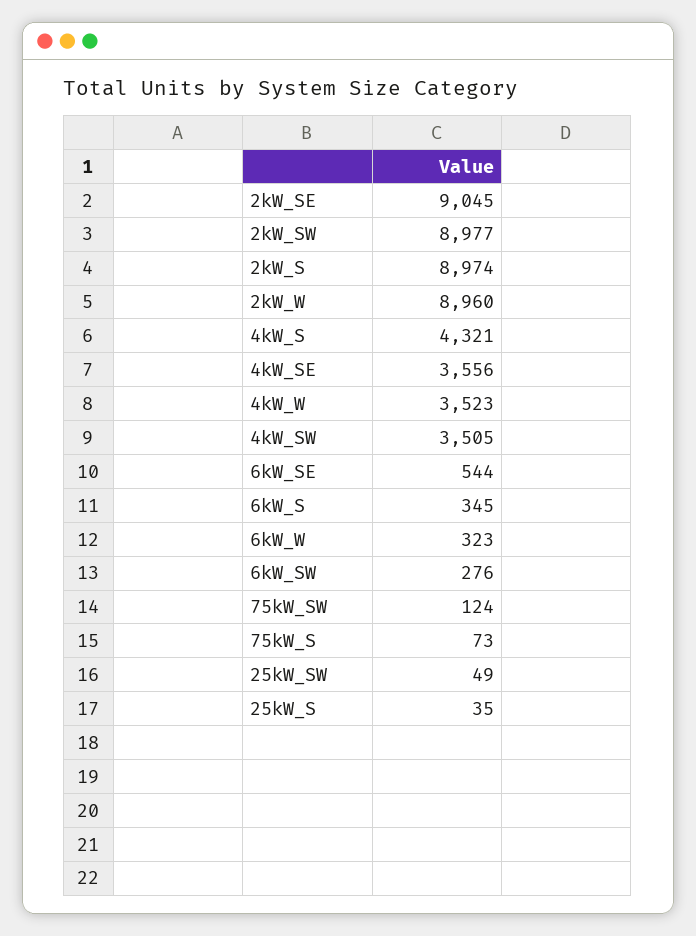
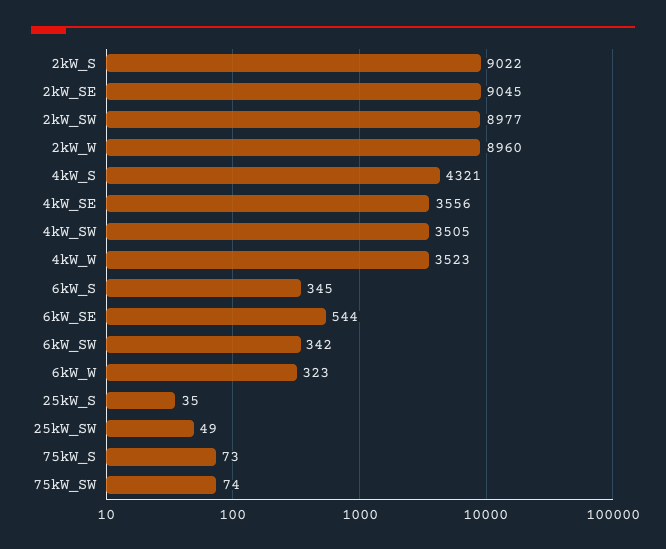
  {
    "2kW_SE": 9045,
    "2kW_SW": 8977,
-   "2kW_S": 8974,
+   "2kW_S": 9022,
    "2kW_W": 8960,
    "4kW_S": 4321,
    "4kW_SE": 3556,
    "4kW_W": 3523,
    "4kW_SW": 3505,
    "6kW_SE": 544,
    "6kW_S": 345,
    "6kW_W": 323,
-   "6kW_SW": 276,
+   "6kW_SW": 342,
-   "75kW_SW": 124,
+   "75kW_SW": 74,
    "75kW_S": 73,
    "25kW_SW": 49,
    "25kW_S": 35
  }

